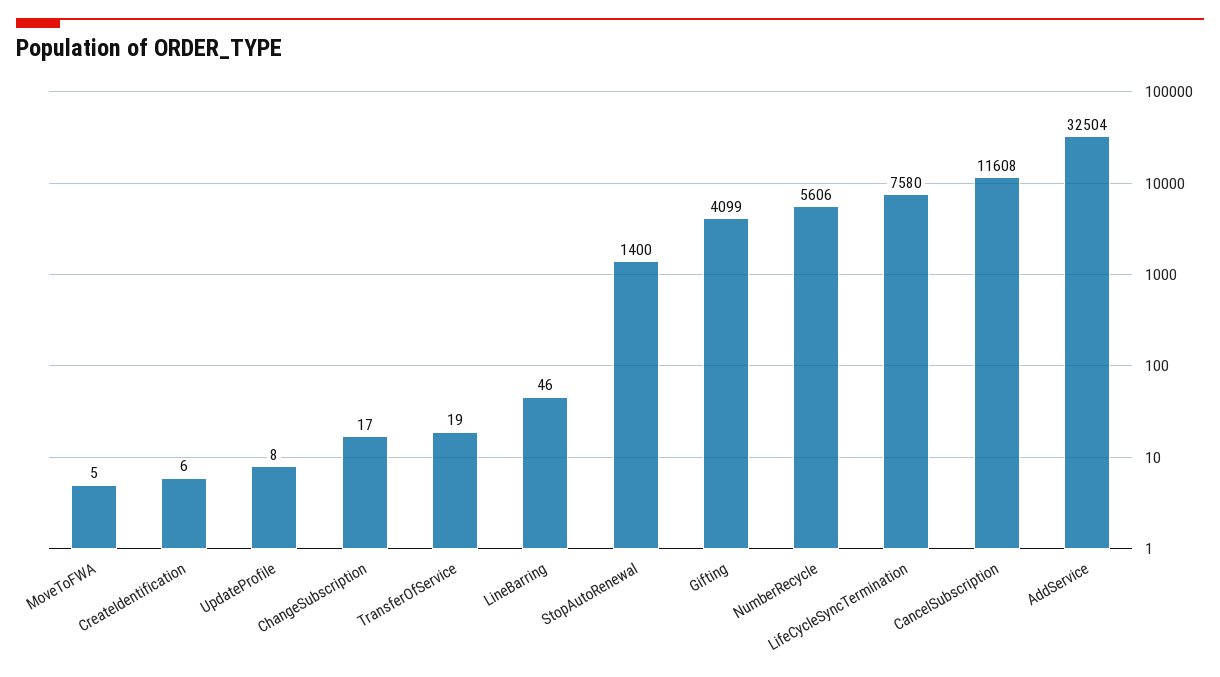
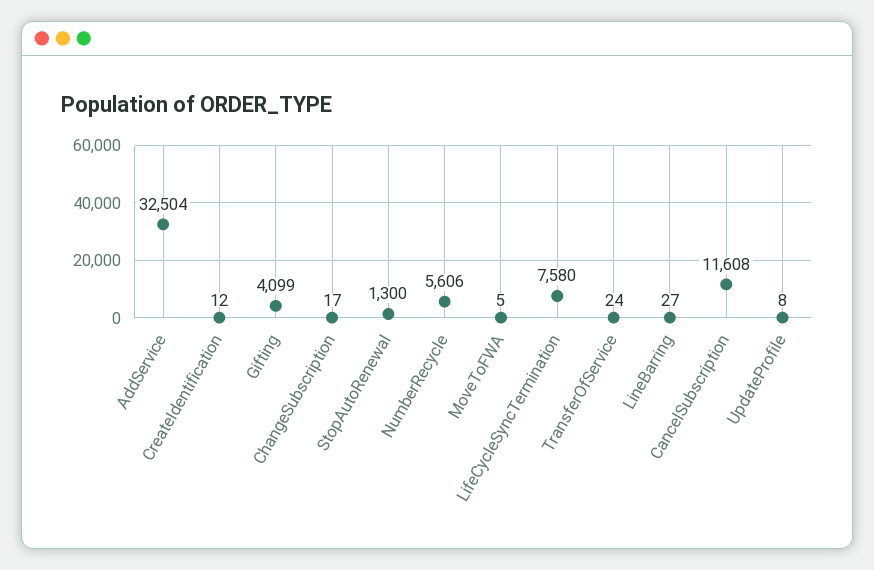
  {
    "MoveToFWA": 5,
-   "CreateIdentification": 6,
+   "CreateIdentification": 12,
    "UpdateProfile": 8,
    "ChangeSubscription": 17,
-   "TransferOfService": 19,
+   "TransferOfService": 24,
-   "LineBarring": 46,
+   "LineBarring": 27,
-   "StopAutoRenewal": 1400,
+   "StopAutoRenewal": 1300,
    "Gifting": 4099,
    "NumberRecycle": 5606,
    "LifeCycleSyncTermination": 7580,
    "CancelSubscription": 11608,
    "AddService": 32504
  }

